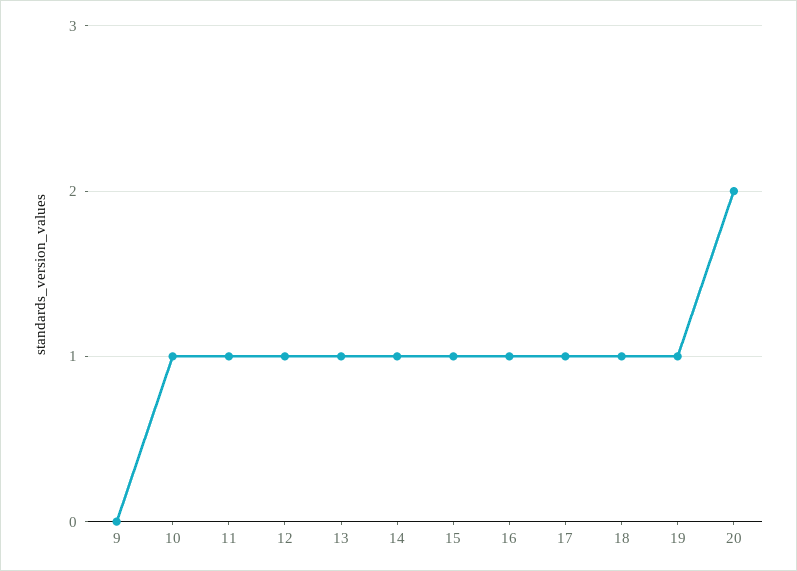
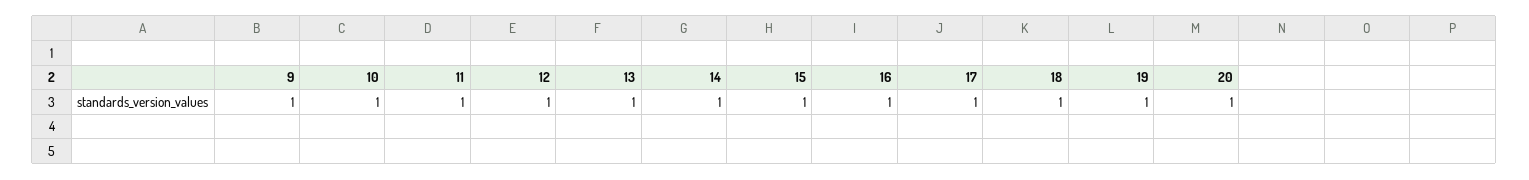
  {
-   "9": 0,
+   "9": 1,
    "10": 1,
    "11": 1,
    "12": 1,
    "13": 1,
    "14": 1,
    "15": 1,
    "16": 1,
    "17": 1,
    "18": 1,
    "19": 1,
-   "20": 2
+   "20": 1
  }

